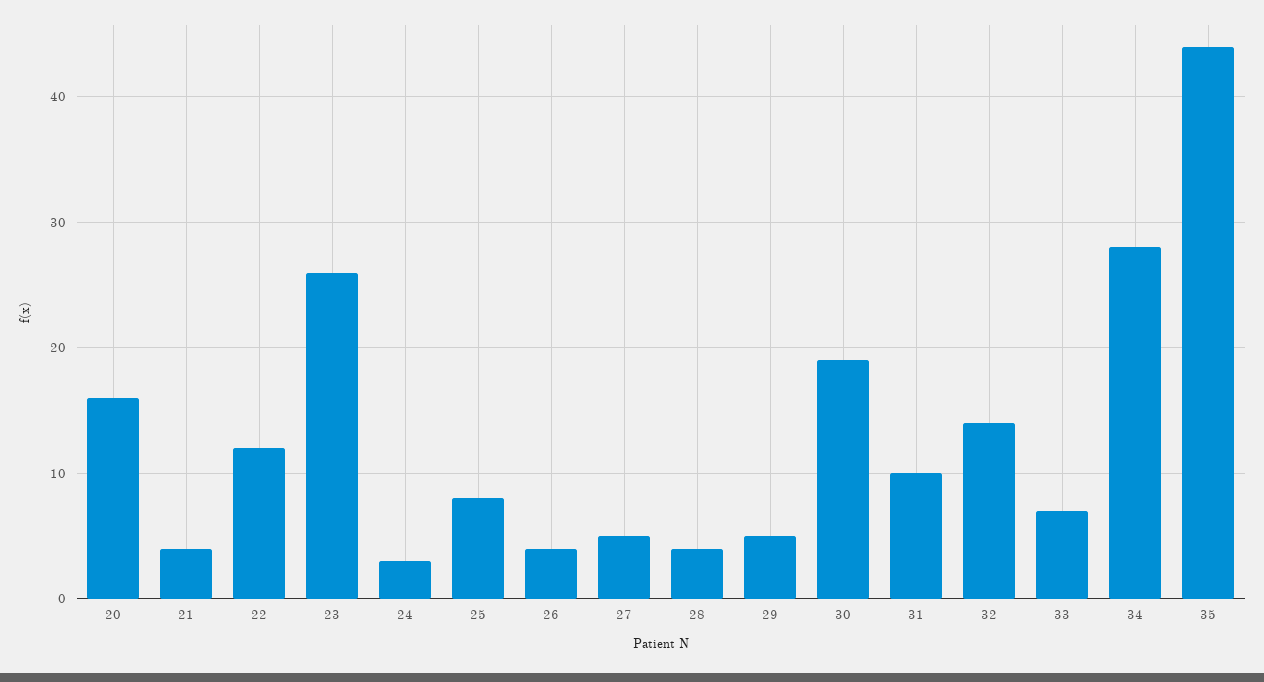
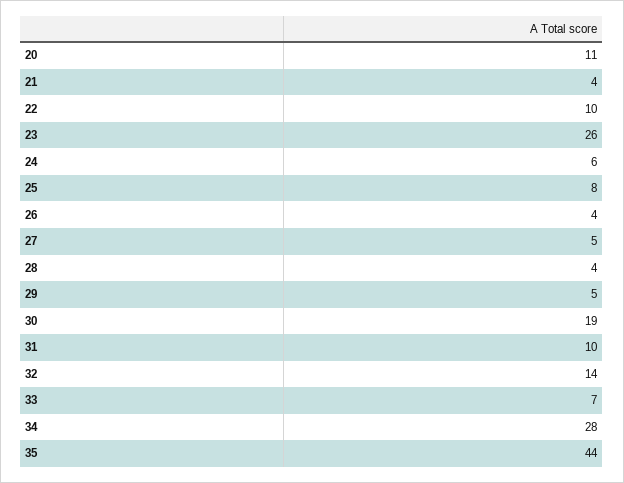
  {
-   "20": 16,
+   "20": 11,
    "21": 4,
-   "22": 12,
+   "22": 10,
    "23": 26,
-   "24": 3,
+   "24": 6,
    "25": 8,
    "26": 4,
    "27": 5,
    "28": 4,
    "29": 5,
    "30": 19,
    "31": 10,
    "32": 14,
    "33": 7,
    "34": 28,
    "35": 44
  }

